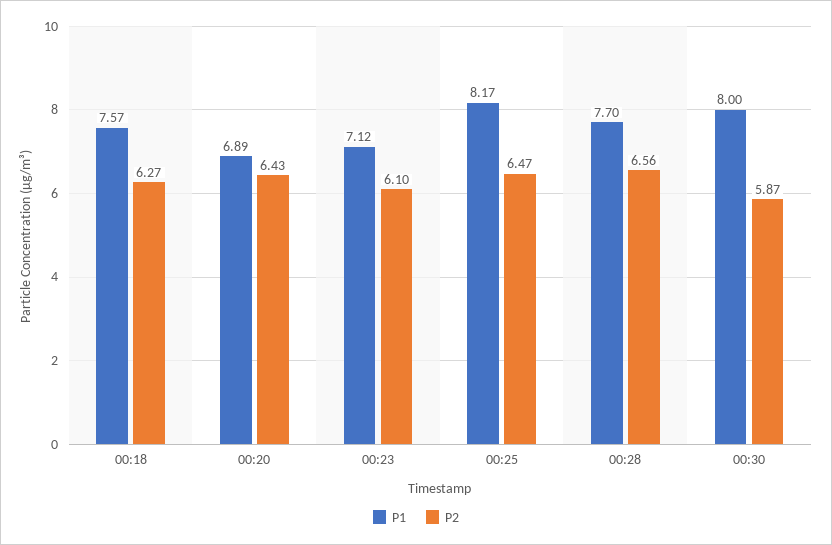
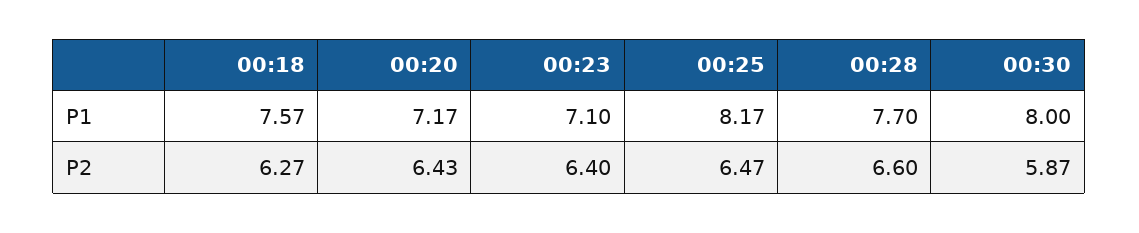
  {
    "P1": {
      "00:18": 7.57,
-     "00:20": 6.89,
+     "00:20": 7.17,
-     "00:23": 7.12,
+     "00:23": 7.1,
      "00:25": 8.17,
      "00:28": 7.7,
      "00:30": 8
    },
    "P2": {
      "00:18": 6.27,
      "00:20": 6.43,
-     "00:23": 6.1,
+     "00:23": 6.4,
      "00:25": 6.47,
-     "00:28": 6.56,
+     "00:28": 6.6,
      "00:30": 5.87
    }
  }

